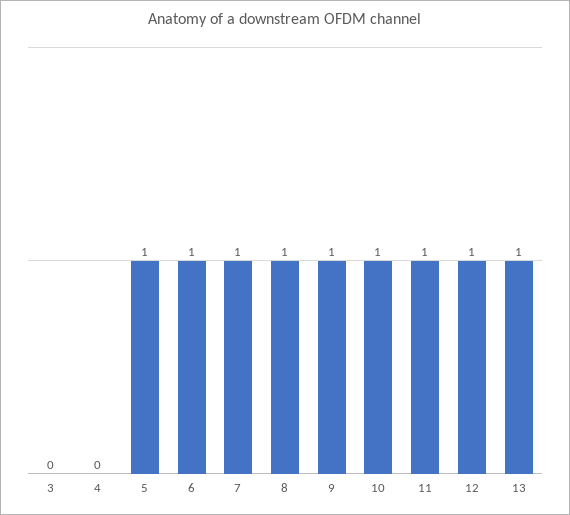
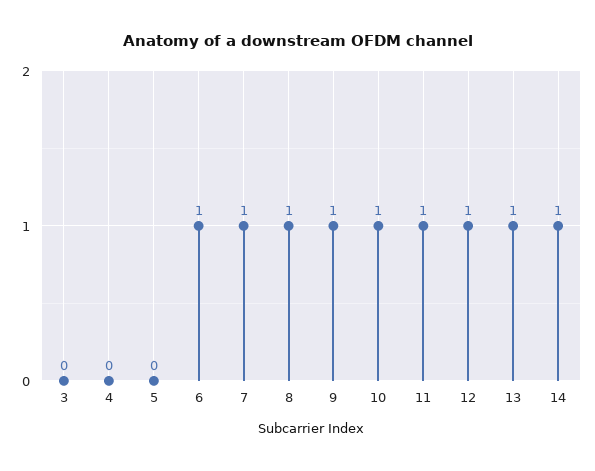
  {
    "3": 0,
    "4": 0,
-   "5": 1,
+   "5": 0,
    "6": 1,
    "7": 1,
    "8": 1,
    "9": 1,
    "10": 1,
    "11": 1,
    "12": 1,
-   "13": 1
+   "13": 1,
+   "14": 1
  }

